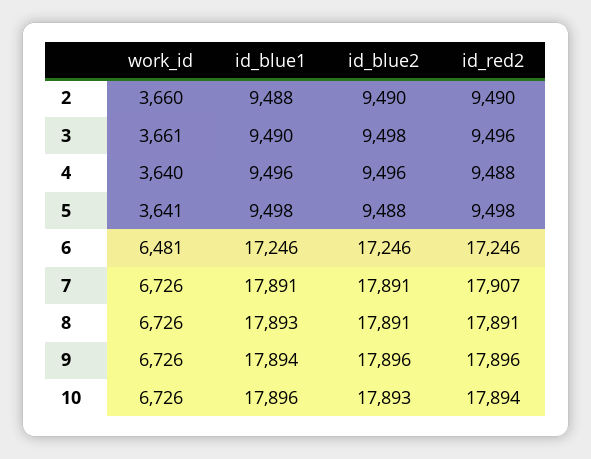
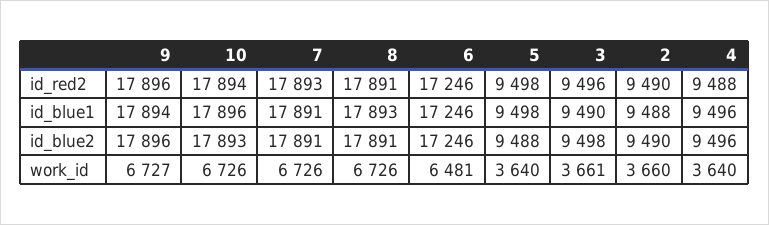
  {
    "work_id": {
      "2": 3660,
      "3": 3661,
      "4": 3640,
-     "5": 3641,
+     "5": 3640,
      "6": 6481,
      "7": 6726,
      "8": 6726,
-     "9": 6726,
+     "9": 6727,
      "10": 6726
    },
    "id_blue1": {
      "2": 9488,
      "3": 9490,
      "4": 9496,
      "5": 9498,
      "6": 17246,
      "7": 17891,
      "8": 17893,
      "9": 17894,
      "10": 17896
    },
    "id_blue2": {
      "2": 9490,
      "3": 9498,
      "4": 9496,
      "5": 9488,
      "6": 17246,
      "7": 17891,
      "8": 17891,
      "9": 17896,
      "10": 17893
    },
    "id_red2": {
      "2": 9490,
      "3": 9496,
      "4": 9488,
      "5": 9498,
      "6": 17246,
-     "7": 17907,
+     "7": 17893,
      "8": 17891,
      "9": 17896,
      "10": 17894
    }
  }

